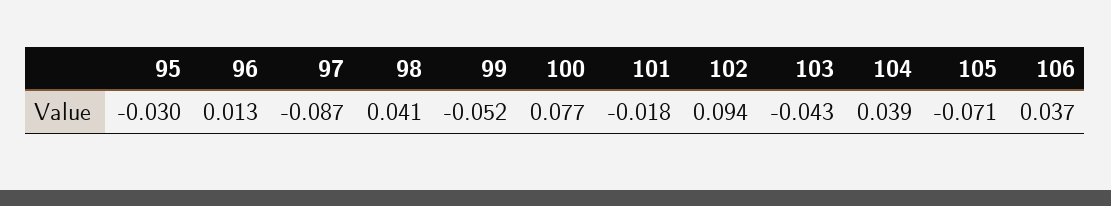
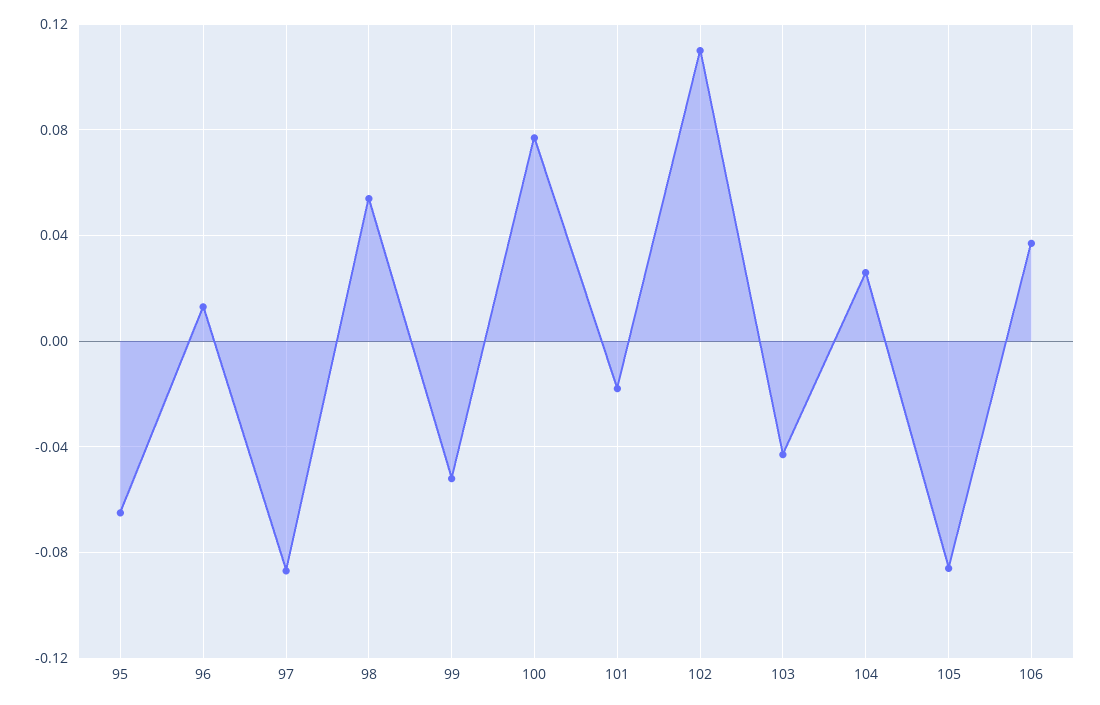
  {
-   "95": -0.03,
+   "95": -0.065,
    "96": 0.013,
    "97": -0.087,
-   "98": 0.041,
+   "98": 0.055,
    "99": -0.052,
    "100": 0.077,
    "101": -0.018,
-   "102": 0.094,
+   "102": 0.11,
    "103": -0.043,
-   "104": 0.039,
+   "104": 0.025,
-   "105": -0.071,
+   "105": -0.085,
    "106": 0.037
  }

